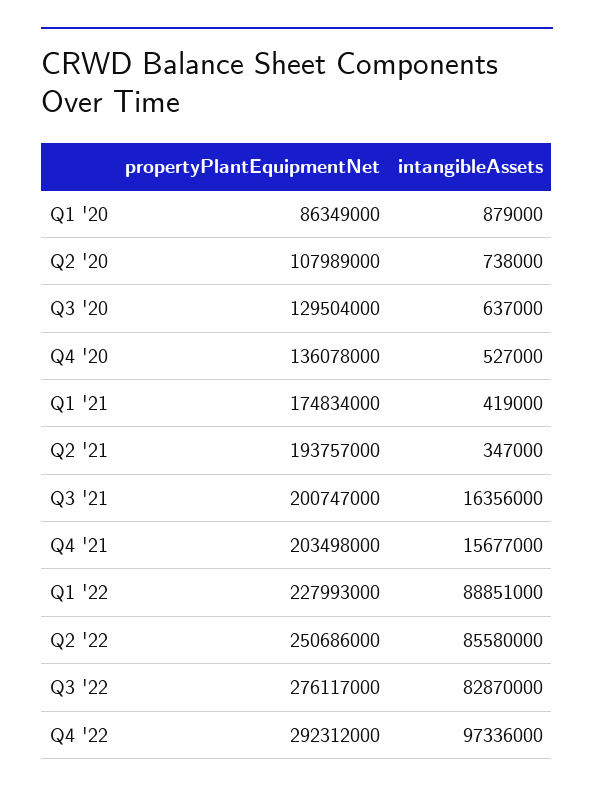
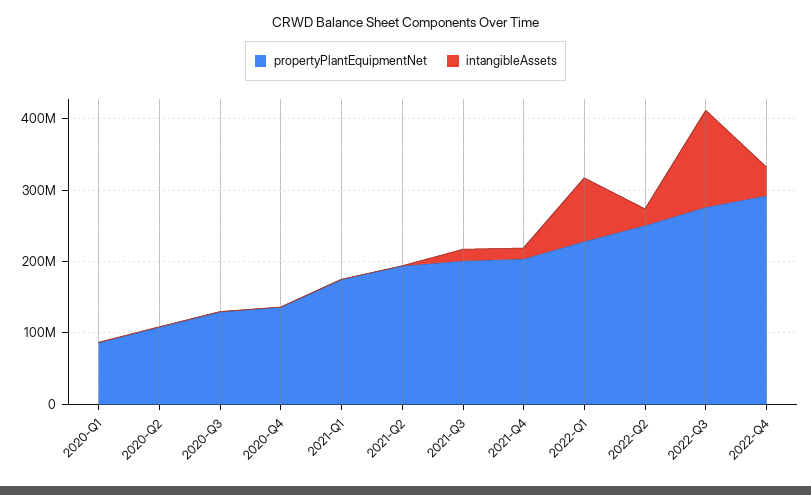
  {
    "propertyPlantEquipmentNet": {
      "Q1 '20": 86349000,
      "Q2 '20": 107989000,
      "Q3 '20": 129504000,
      "Q4 '20": 136078000,
      "Q1 '21": 174834000,
      "Q2 '21": 193757000,
      "Q3 '21": 200747000,
      "Q4 '21": 203498000,
      "Q1 '22": 227993000,
      "Q2 '22": 250686000,
      "Q3 '22": 276117000,
      "Q4 '22": 292312000
    },
    "intangibleAssets": {
      "Q1 '20": 879000,
      "Q2 '20": 738000,
      "Q3 '20": 637000,
      "Q4 '20": 527000,
      "Q1 '21": 419000,
      "Q2 '21": 347000,
      "Q3 '21": 16356000,
      "Q4 '21": 15677000,
      "Q1 '22": 88851000,
-     "Q2 '22": 85580000,
+     "Q2 '22": 20000000,
-     "Q3 '22": 82870000,
+     "Q3 '22": 140000000,
-     "Q4 '22": 97336000
+     "Q4 '22": 40000000
    }
  }

